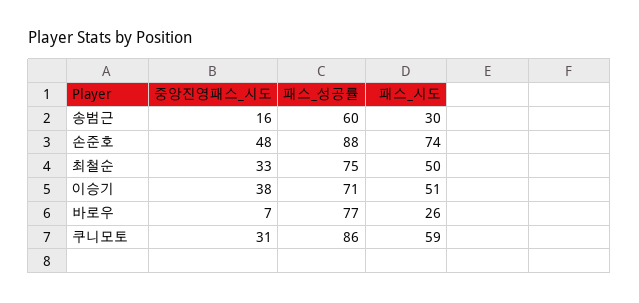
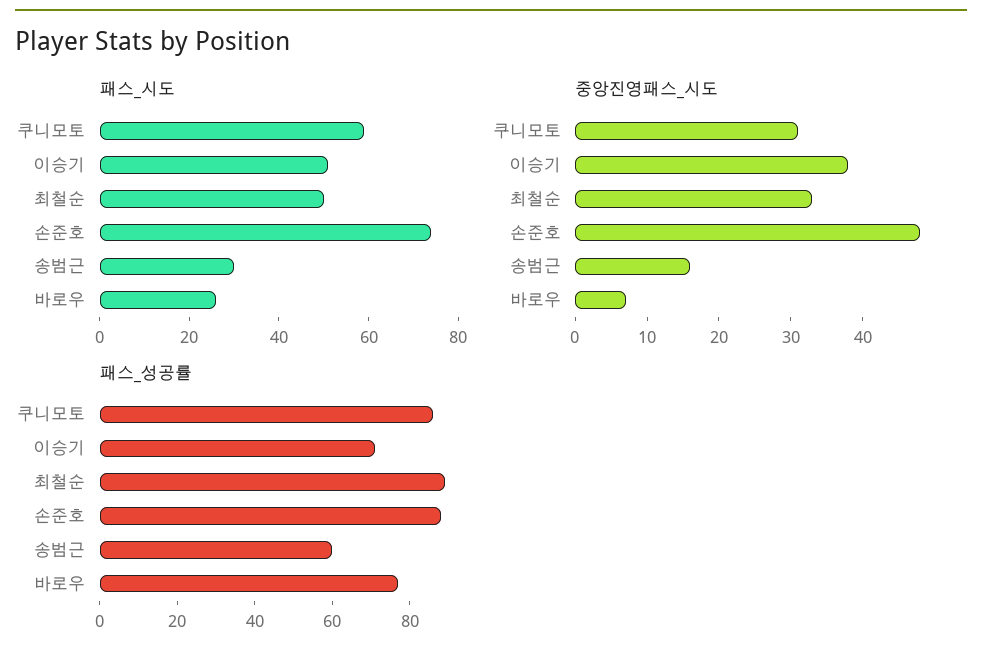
  {
    "중앙진영패스_시도": {
      "송범근": 16,
      "손준호": 48,
      "최철순": 33,
      "이승기": 38,
      "바로우": 7,
      "쿠니모토": 31
    },
    "패스_성공률": {
      "송범근": 60,
      "손준호": 88,
-     "최철순": 75,
+     "최철순": 90,
      "이승기": 71,
      "바로우": 77,
      "쿠니모토": 86
    },
    "패스_시도": {
      "송범근": 30,
      "손준호": 74,
      "최철순": 50,
      "이승기": 51,
      "바로우": 26,
      "쿠니모토": 59
    }
  }

